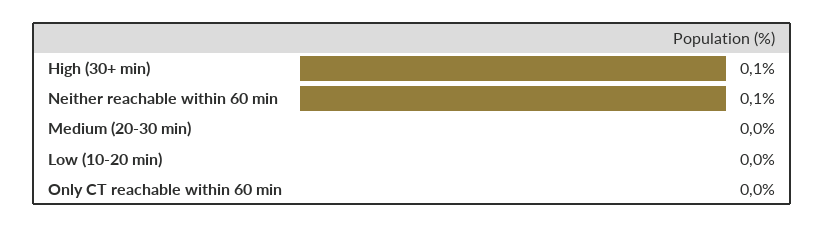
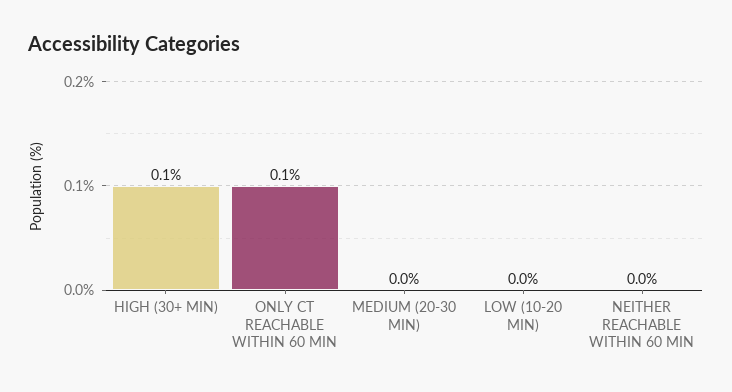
  {
    "High (30+ min)": 0.1,
-   "Neither reachable within 60 min": 0.1,
+   "Neither reachable within 60 min": 0,
    "Medium (20-30 min)": 0,
    "Low (10-20 min)": 0,
-   "Only CT reachable within 60 min": 0
+   "Only CT reachable within 60 min": 0.1
  }

